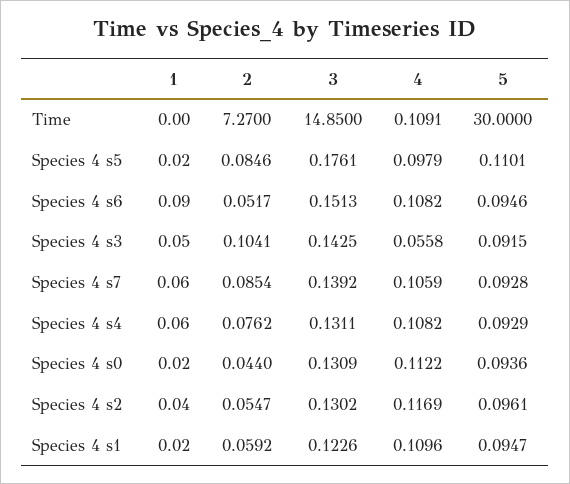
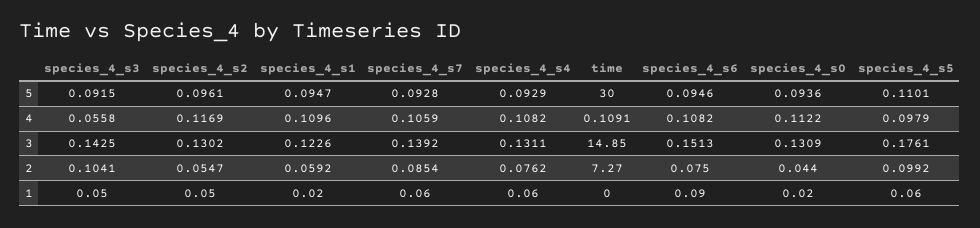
  {
    "1": {
      "Time": 0,
-     "Species 4 s5": 0.02,
+     "Species 4 s5": 0.06,
      "Species 4 s6": 0.09,
      "Species 4 s3": 0.05,
      "Species 4 s7": 0.06,
      "Species 4 s4": 0.06,
      "Species 4 s0": 0.02,
-     "Species 4 s2": 0.04,
+     "Species 4 s2": 0.05,
      "Species 4 s1": 0.02
    },
    "2": {
      "Time": 7.27,
-     "Species 4 s5": 0.0846,
+     "Species 4 s5": 0.0992,
-     "Species 4 s6": 0.0517,
+     "Species 4 s6": 0.075,
      "Species 4 s3": 0.1041,
      "Species 4 s7": 0.0854,
      "Species 4 s4": 0.0762,
      "Species 4 s0": 0.044,
      "Species 4 s2": 0.0547,
      "Species 4 s1": 0.0592
    },
    "3": {
      "Time": 14.85,
      "Species 4 s5": 0.1761,
      "Species 4 s6": 0.1513,
      "Species 4 s3": 0.1425,
      "Species 4 s7": 0.1392,
      "Species 4 s4": 0.1311,
      "Species 4 s0": 0.1309,
      "Species 4 s2": 0.1302,
      "Species 4 s1": 0.1226
    },
    "4": {
      "Time": 0.1091,
      "Species 4 s5": 0.0979,
      "Species 4 s6": 0.1082,
      "Species 4 s3": 0.0558,
      "Species 4 s7": 0.1059,
      "Species 4 s4": 0.1082,
      "Species 4 s0": 0.1122,
      "Species 4 s2": 0.1169,
      "Species 4 s1": 0.1096
    },
    "5": {
      "Time": 30,
      "Species 4 s5": 0.1101,
      "Species 4 s6": 0.0946,
      "Species 4 s3": 0.0915,
      "Species 4 s7": 0.0928,
      "Species 4 s4": 0.0929,
      "Species 4 s0": 0.0936,
      "Species 4 s2": 0.0961,
      "Species 4 s1": 0.0947
    }
  }

